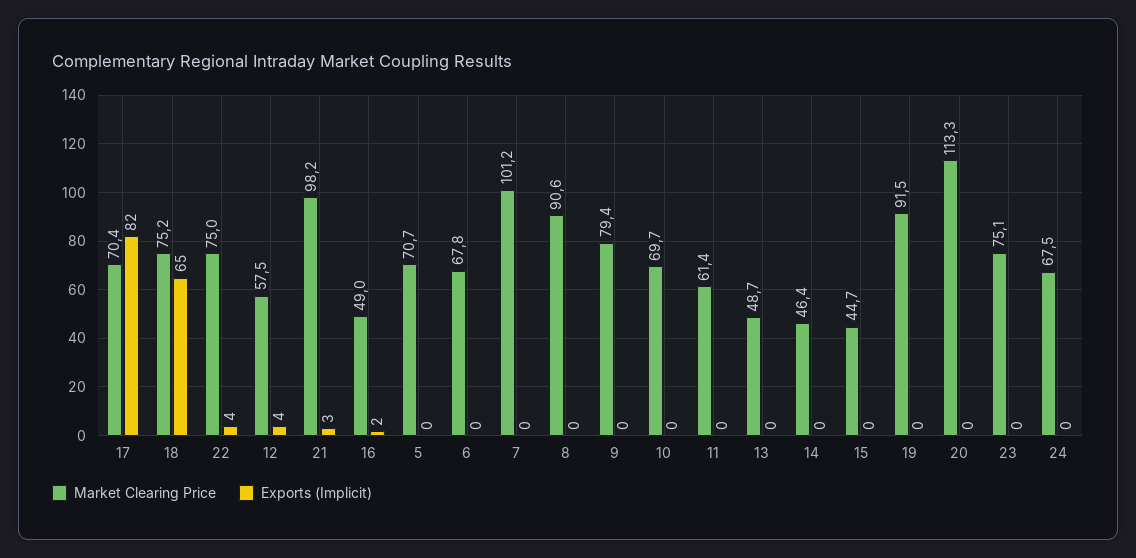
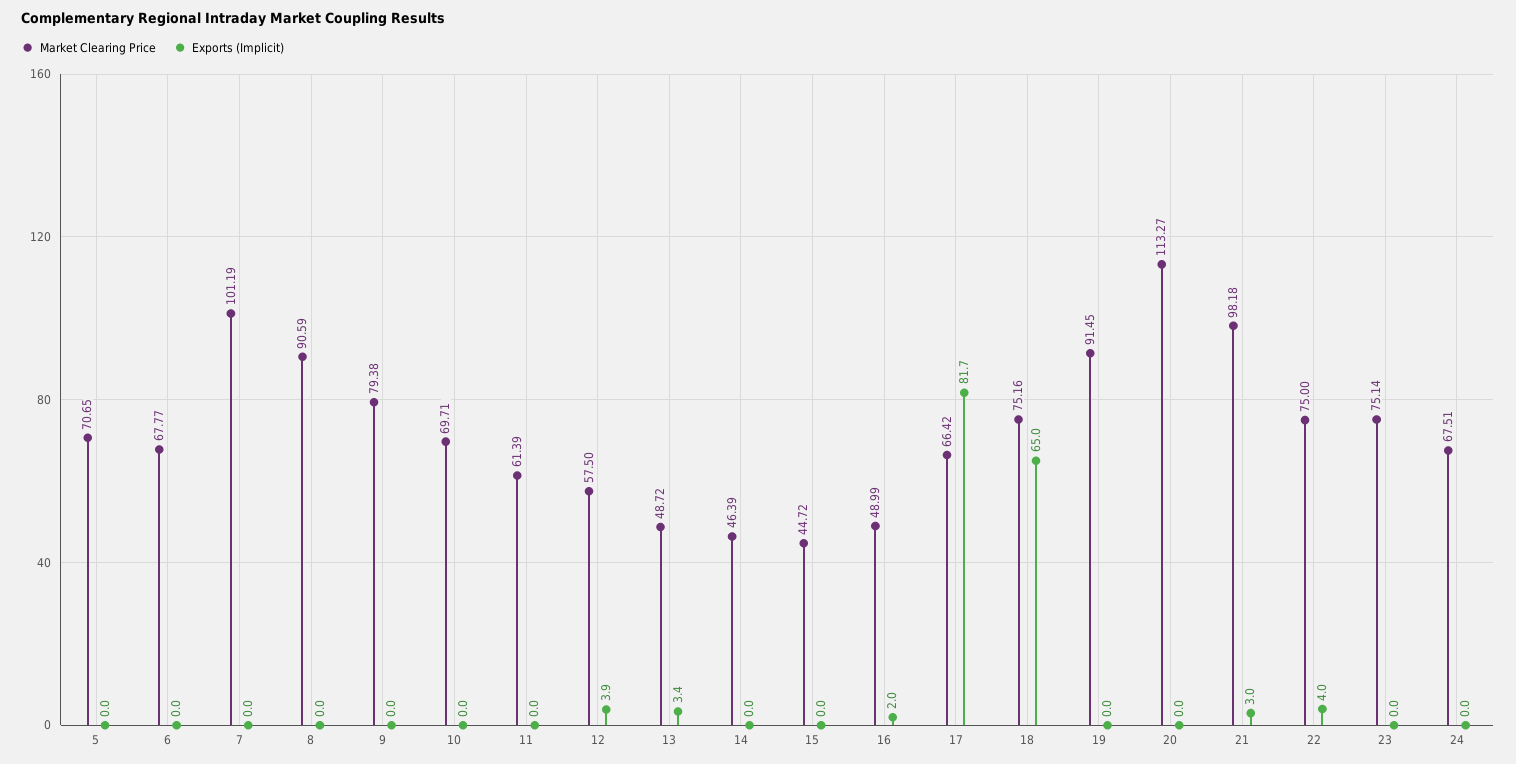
  {
    "Market Clearing Price": {
-     "17": 70.4,
+     "17": 66.42,
      "18": 75.16,
      "22": 75,
      "12": 57.5,
      "21": 98.18,
      "16": 48.99,
      "5": 70.65,
      "6": 67.77,
      "7": 101.19,
      "8": 90.59,
      "9": 79.38,
      "10": 69.71,
      "11": 61.39,
      "13": 48.72,
      "14": 46.39,
      "15": 44.72,
      "19": 91.45,
      "20": 113.27,
      "23": 75.14,
      "24": 67.51
    },
    "Exports (Implicit)": {
      "17": 81.7,
      "18": 65,
      "22": 4,
      "12": 3.9,
      "21": 3,
      "16": 2,
      "5": 0,
      "6": 0,
      "7": 0,
      "8": 0,
      "9": 0,
      "10": 0,
      "11": 0,
-     "13": 0,
+     "13": 3.4,
      "14": 0,
      "15": 0,
      "19": 0,
      "20": 0,
      "23": 0,
      "24": 0
    }
  }

